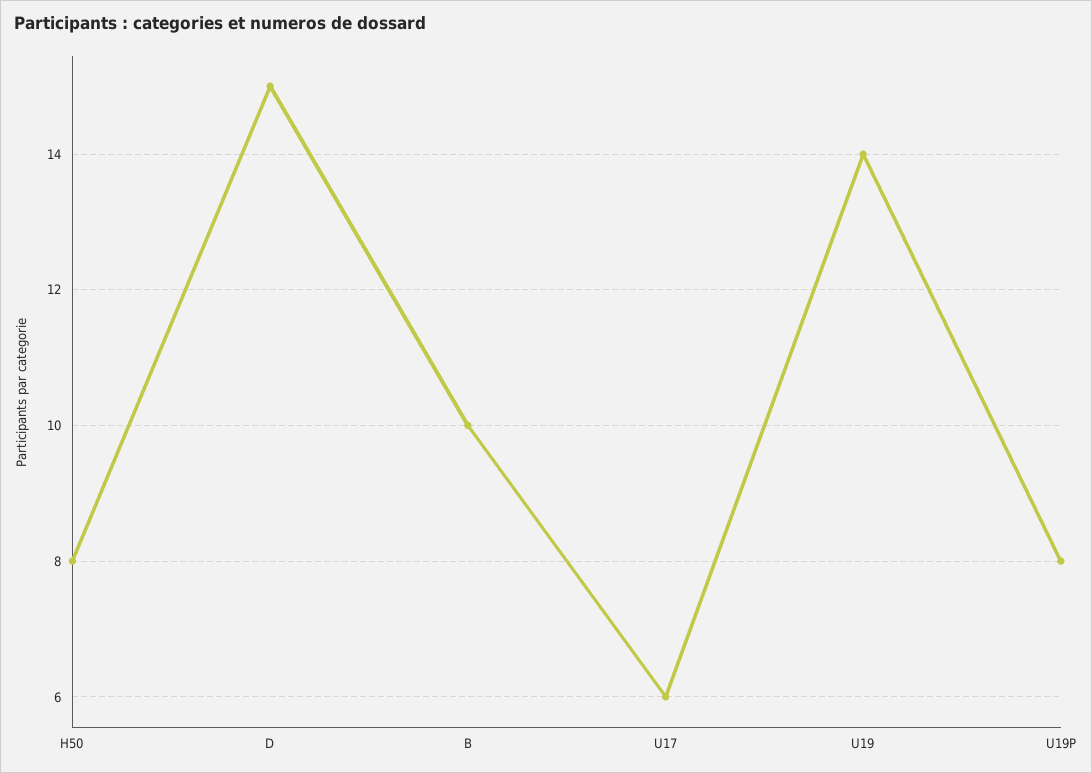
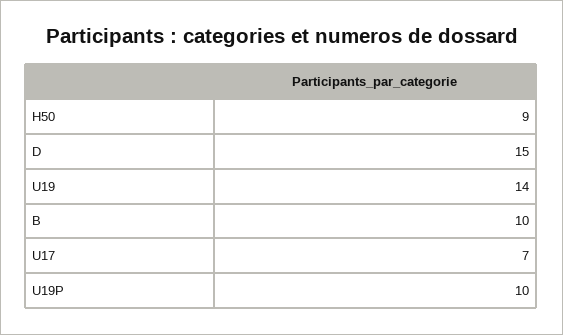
  {
-   "H50": 8,
+   "H50": 9,
    "D": 15,
    "B": 10,
-   "U17": 6,
+   "U17": 7,
    "U19": 14,
-   "U19P": 8
+   "U19P": 10
  }

